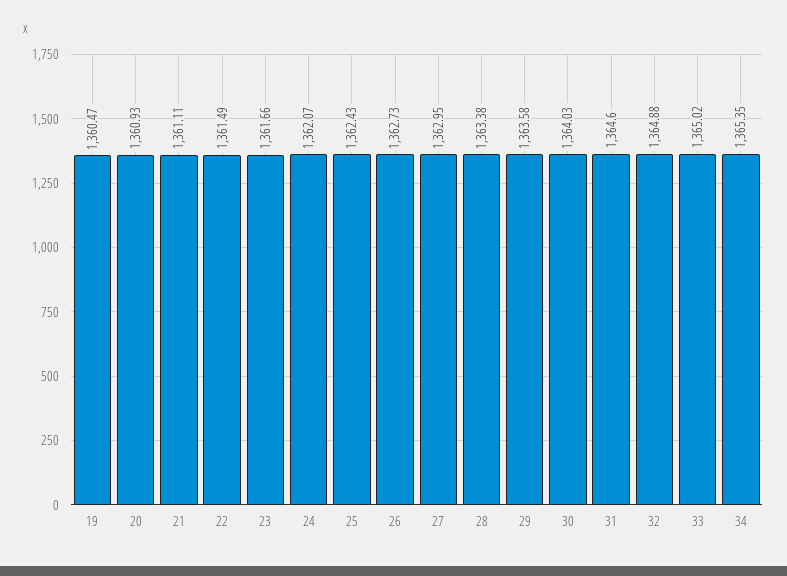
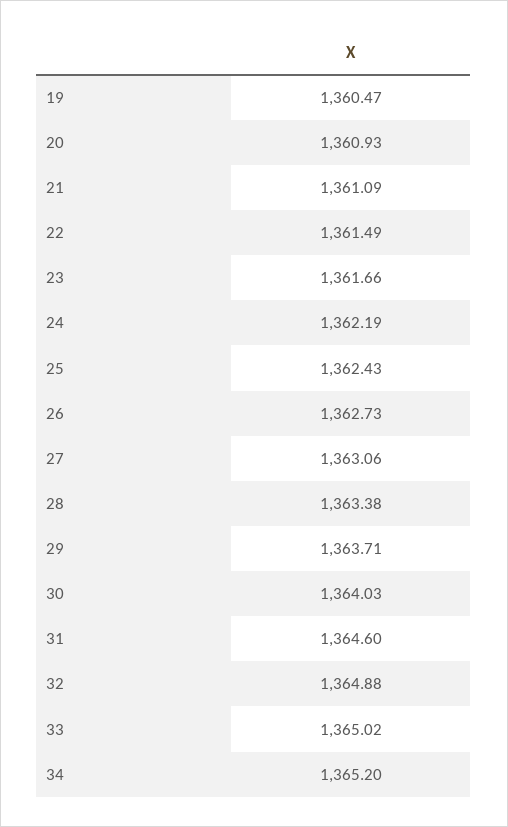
  {
    "19": 1360.47,
    "20": 1360.93,
-   "21": 1361.11,
+   "21": 1361.09,
    "22": 1361.49,
    "23": 1361.66,
-   "24": 1362.07,
+   "24": 1362.19,
    "25": 1362.43,
    "26": 1362.73,
-   "27": 1362.95,
+   "27": 1363.06,
    "28": 1363.38,
-   "29": 1363.58,
+   "29": 1363.71,
    "30": 1364.03,
    "31": 1364.6,
    "32": 1364.88,
    "33": 1365.02,
-   "34": 1365.35
+   "34": 1365.2
  }

